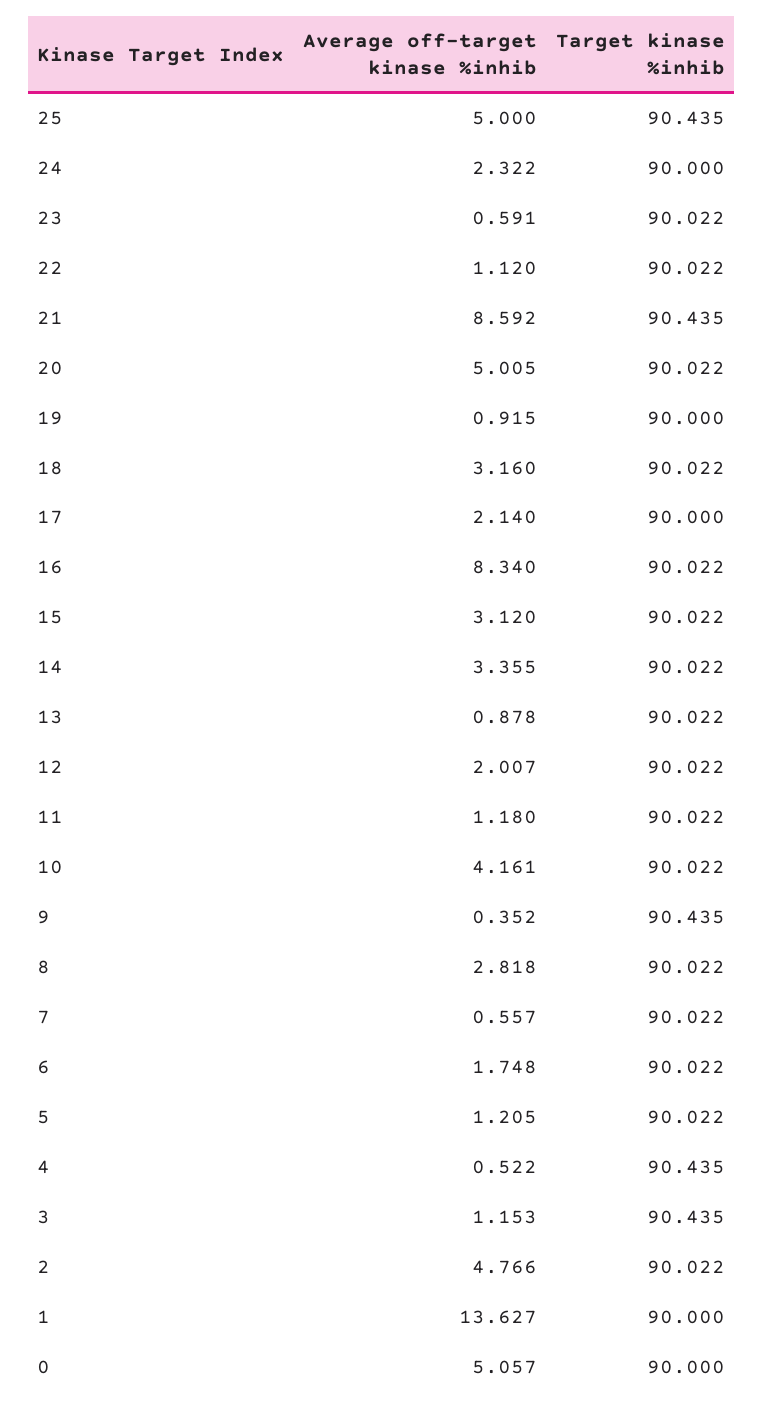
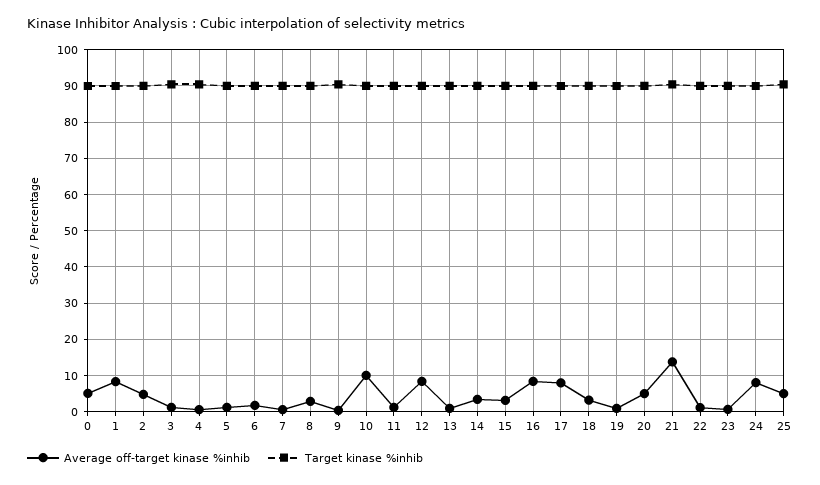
  {
    "Average off-target kinase %inhib": {
      "25": 5,
-     "24": 2.322,
+     "24": 8,
      "23": 0.591,
      "22": 1.12,
-     "21": 8.592,
+     "21": 14,
      "20": 5.005,
      "19": 0.915,
      "18": 3.16,
-     "17": 2.14,
+     "17": 8,
      "16": 8.34,
      "15": 3.12,
      "14": 3.355,
      "13": 0.878,
-     "12": 2.007,
+     "12": 8,
      "11": 1.18,
-     "10": 4.161,
+     "10": 10,
      "9": 0.352,
      "8": 2.818,
      "7": 0.557,
      "6": 1.748,
      "5": 1.205,
      "4": 0.522,
      "3": 1.153,
      "2": 4.766,
-     "1": 13.627,
+     "1": 8,
      "0": 5.057
    },
    "Target kinase %inhib": {
      "25": 90.435,
      "24": 90,
      "23": 90.022,
      "22": 90.022,
      "21": 90.435,
      "20": 90.022,
      "19": 90,
      "18": 90.022,
      "17": 90,
      "16": 90.022,
      "15": 90.022,
      "14": 90.022,
      "13": 90.022,
      "12": 90.022,
      "11": 90.022,
      "10": 90.022,
      "9": 90.435,
      "8": 90.022,
      "7": 90.022,
      "6": 90.022,
      "5": 90.022,
      "4": 90.435,
      "3": 90.435,
      "2": 90.022,
      "1": 90,
      "0": 90
    }
  }

